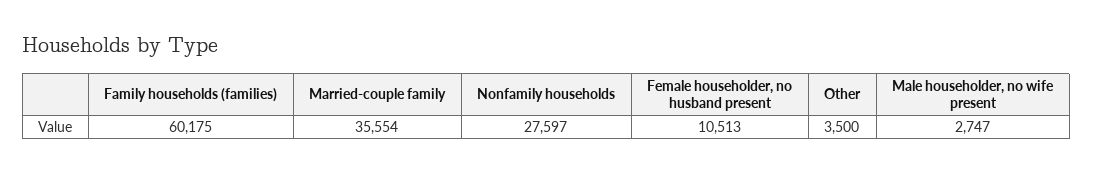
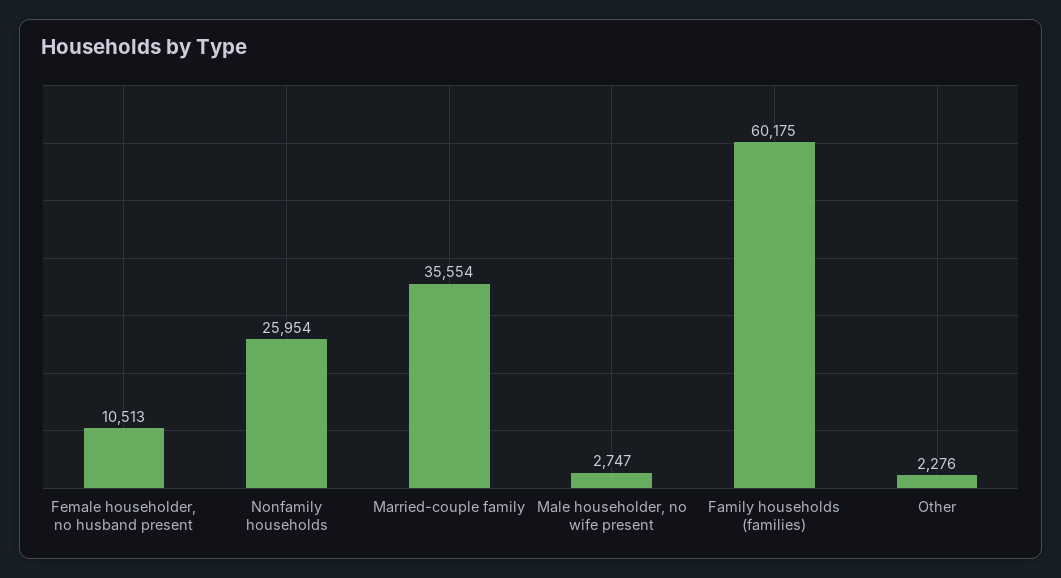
  {
    "Family households (families)": 60175,
    "Married-couple family": 35554,
-   "Nonfamily households": 27597,
+   "Nonfamily households": 25954,
    "Female householder, no husband present": 10513,
-   "Other": 3500,
+   "Other": 2276,
    "Male householder, no wife present": 2747
  }

